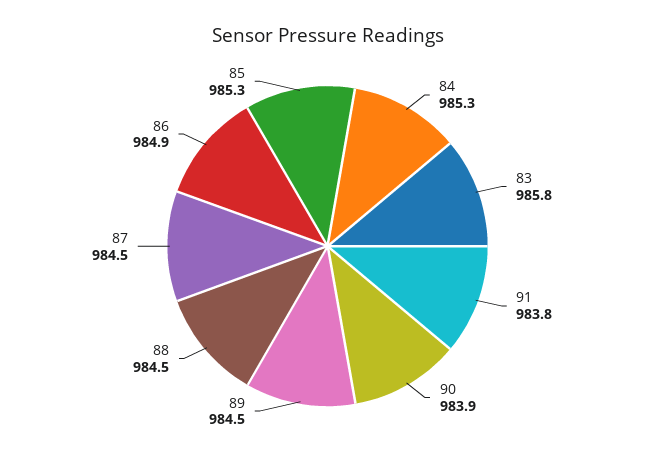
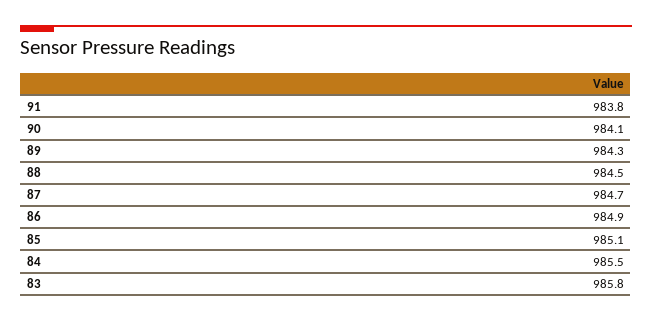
  {
-   "84": 985.3,
+   "84": 985.5,
    "83": 985.8,
    "91": 983.8,
-   "90": 983.9,
+   "90": 984.1,
-   "89": 984.5,
+   "89": 984.3,
    "88": 984.5,
-   "87": 984.5,
+   "87": 984.7,
    "86": 984.9,
-   "85": 985.3
+   "85": 985.1
  }

